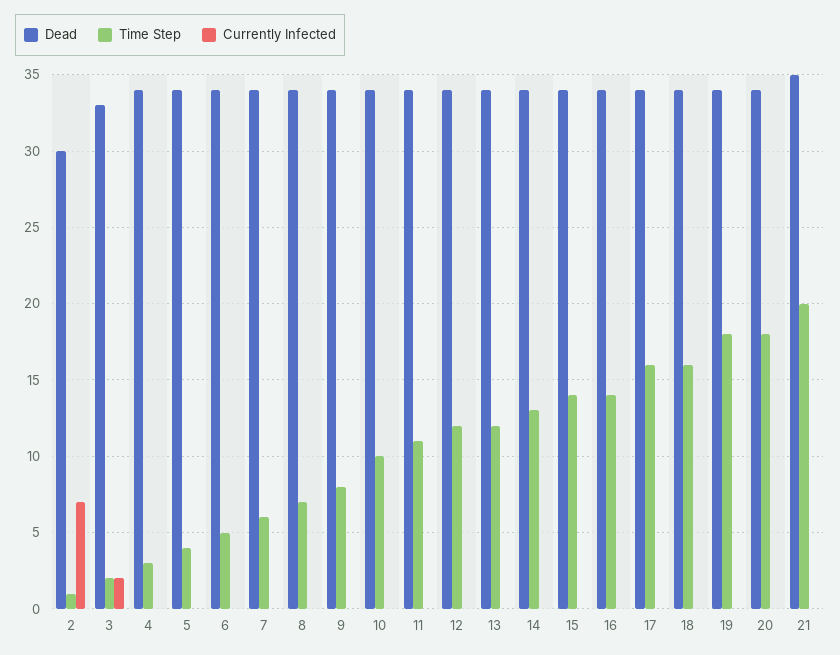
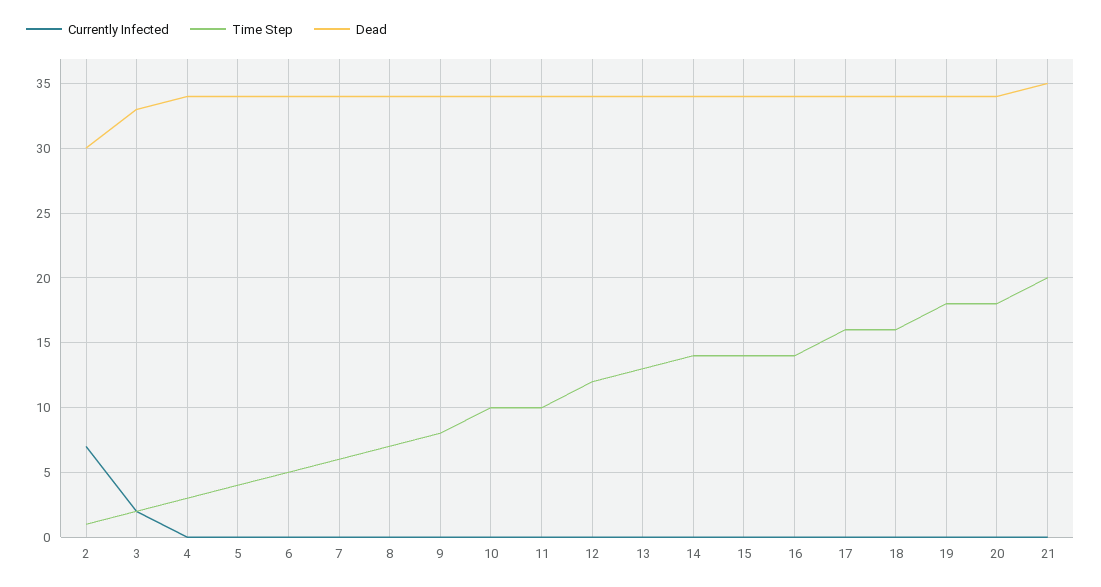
  {
    "Dead": {
      "2": 30,
      "3": 33,
      "4": 34,
      "5": 34,
      "6": 34,
      "7": 34,
      "8": 34,
      "9": 34,
      "10": 34,
      "11": 34,
      "12": 34,
      "13": 34,
      "14": 34,
      "15": 34,
      "16": 34,
      "17": 34,
      "18": 34,
      "19": 34,
      "20": 34,
      "21": 35
    },
    "Time Step": {
      "2": 1,
      "3": 2,
      "4": 3,
      "5": 4,
      "6": 5,
      "7": 6,
      "8": 7,
      "9": 8,
      "10": 10,
-     "11": 11,
+     "11": 10,
      "12": 12,
-     "13": 12,
+     "13": 13,
-     "14": 13,
+     "14": 14,
      "15": 14,
      "16": 14,
      "17": 16,
      "18": 16,
      "19": 18,
      "20": 18,
      "21": 20
    },
    "Currently Infected": {
      "2": 7,
      "3": 2,
      "4": 0,
      "5": 0,
      "6": 0,
      "7": 0,
      "8": 0,
      "9": 0,
      "10": 0,
      "11": 0,
      "12": 0,
      "13": 0,
      "14": 0,
      "15": 0,
      "16": 0,
      "17": 0,
      "18": 0,
      "19": 0,
      "20": 0,
      "21": 0
    }
  }

